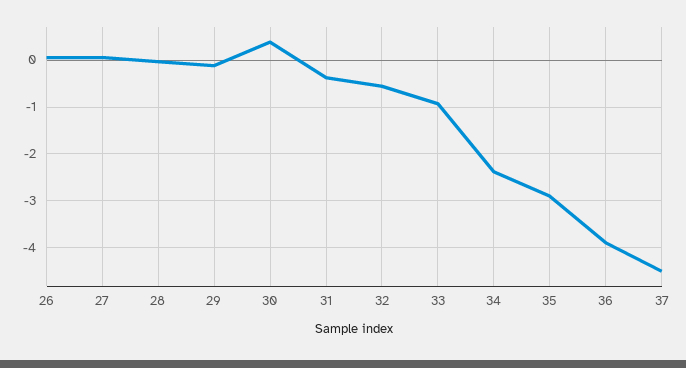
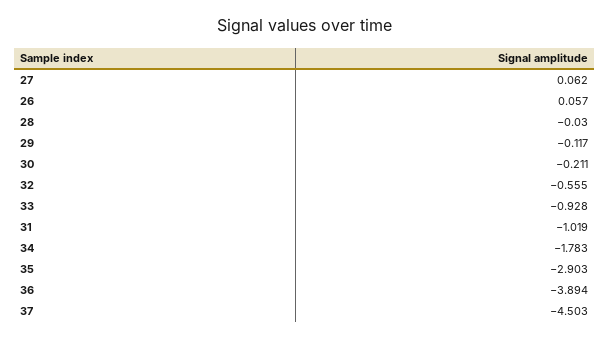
  {
    "26": 0.057,
    "27": 0.062,
    "28": -0.03,
    "29": -0.117,
-   "30": 0.4,
+   "30": -0.211,
-   "31": -0.4,
+   "31": -1.019,
    "32": -0.555,
    "33": -0.928,
-   "34": -2.4,
+   "34": -1.783,
    "35": -2.903,
    "36": -3.894,
    "37": -4.503
  }

